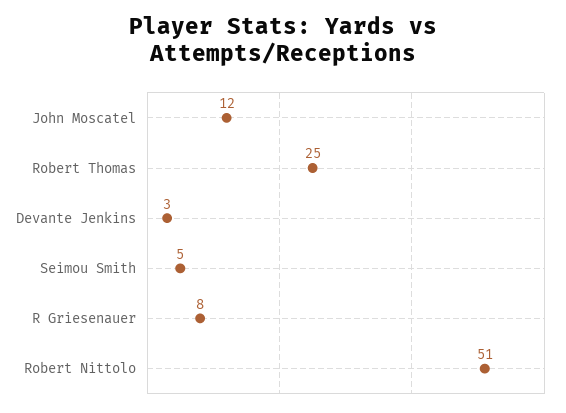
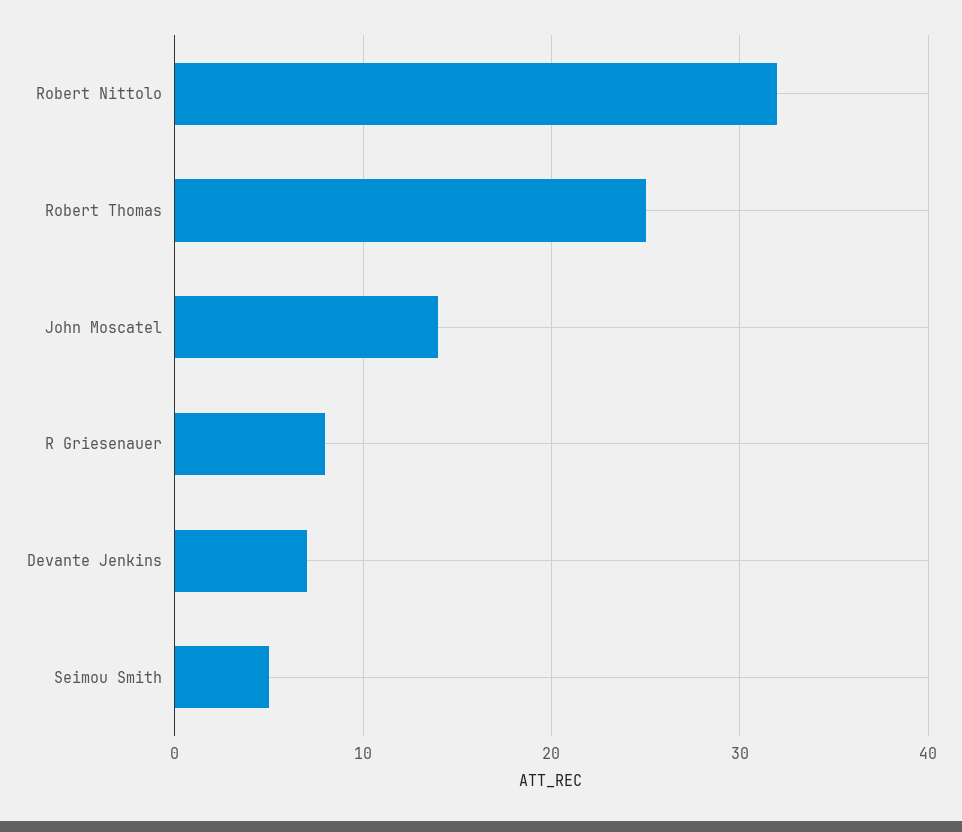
  {
-   "John Moscatel": 12,
+   "John Moscatel": 14,
    "Robert Thomas": 25,
-   "Devante Jenkins": 3,
+   "Devante Jenkins": 7,
    "Seimou Smith": 5,
    "R Griesenauer": 8,
-   "Robert Nittolo": 51
+   "Robert Nittolo": 32
  }

